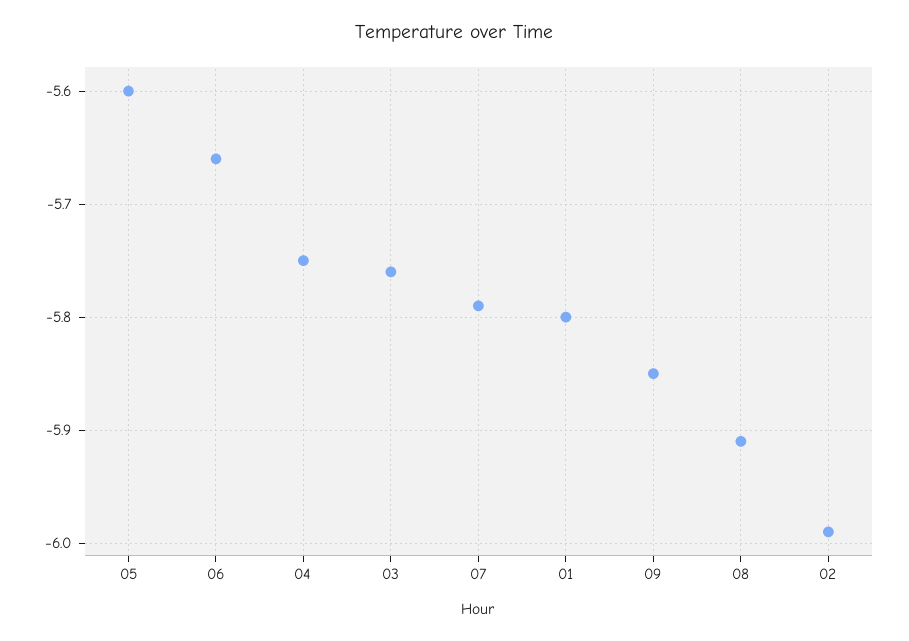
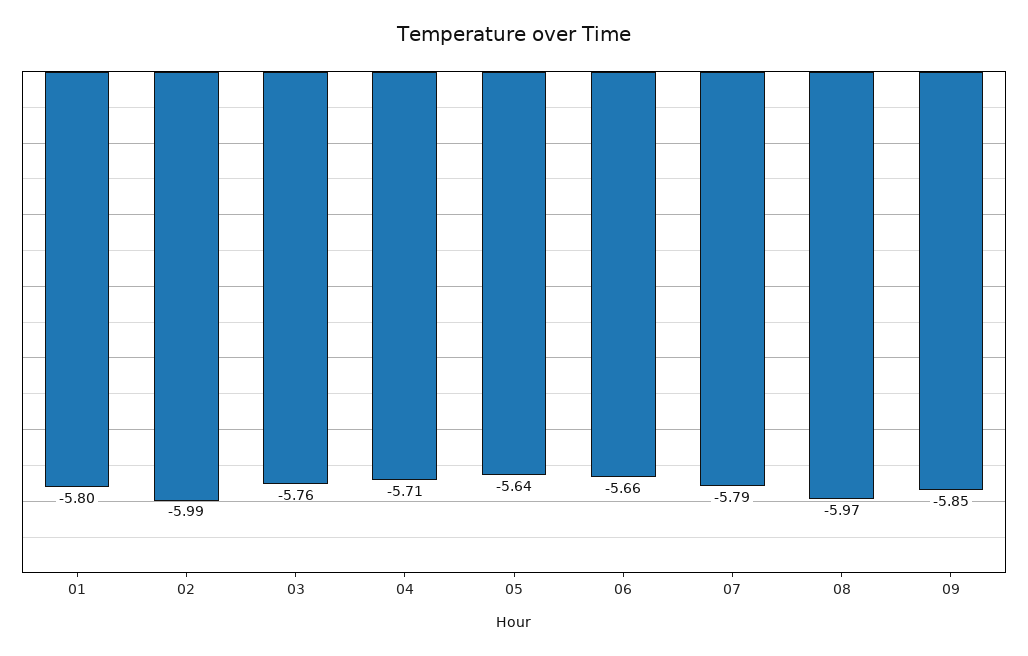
  {
-   "05": -5.6,
+   "05": -5.64,
    "06": -5.66,
-   "04": -5.75,
+   "04": -5.71,
    "03": -5.76,
    "07": -5.79,
    "01": -5.8,
    "09": -5.85,
-   "08": -5.91,
+   "08": -5.97,
    "02": -5.99
  }

